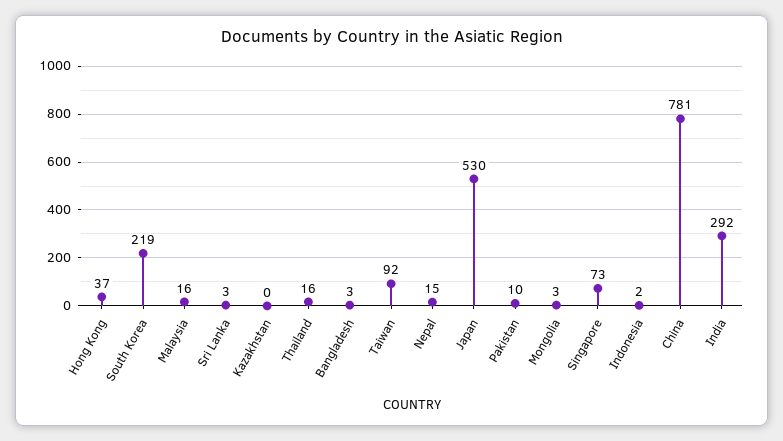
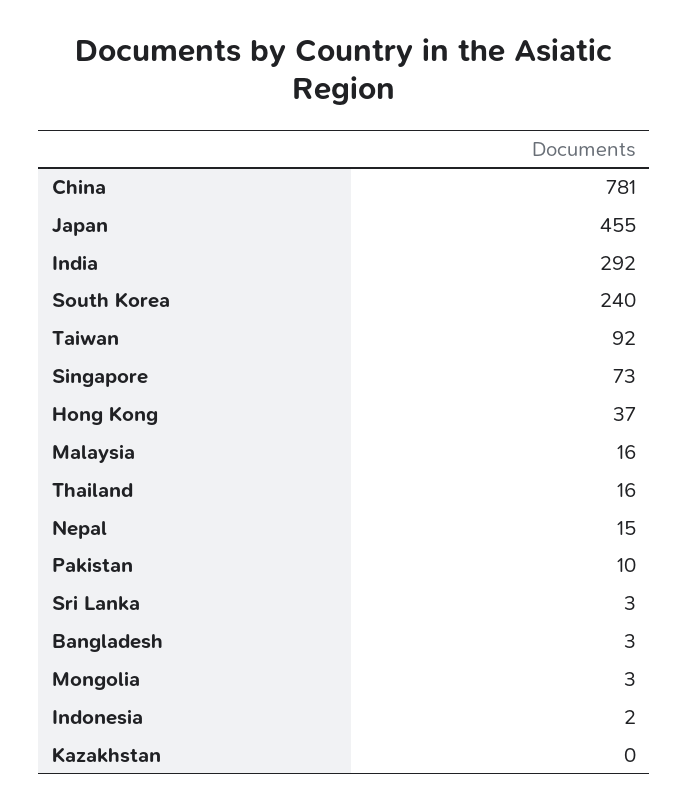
  {
    "Hong Kong": 37,
-   "South Korea": 219,
+   "South Korea": 240,
    "Malaysia": 16,
    "Sri Lanka": 3,
    "Kazakhstan": 0,
    "Thailand": 16,
    "Bangladesh": 3,
    "Taiwan": 92,
    "Nepal": 15,
-   "Japan": 530,
+   "Japan": 455,
    "Pakistan": 10,
    "Mongolia": 3,
    "Singapore": 73,
    "Indonesia": 2,
    "China": 781,
    "India": 292
  }

